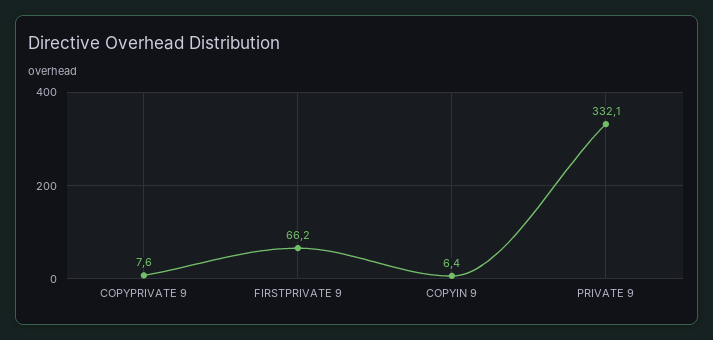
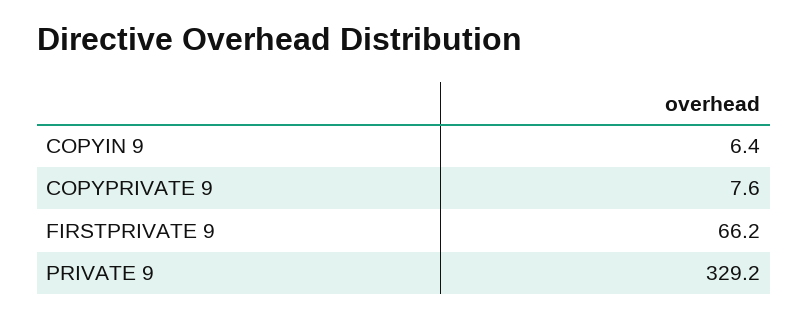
  {
    "COPYPRIVATE 9": 7.6,
    "FIRSTPRIVATE 9": 66.2,
    "COPYIN 9": 6.4,
-   "PRIVATE 9": 332.1
+   "PRIVATE 9": 329.2
  }

